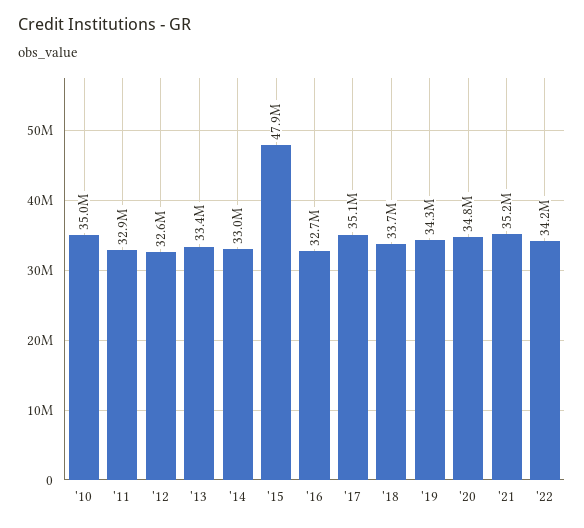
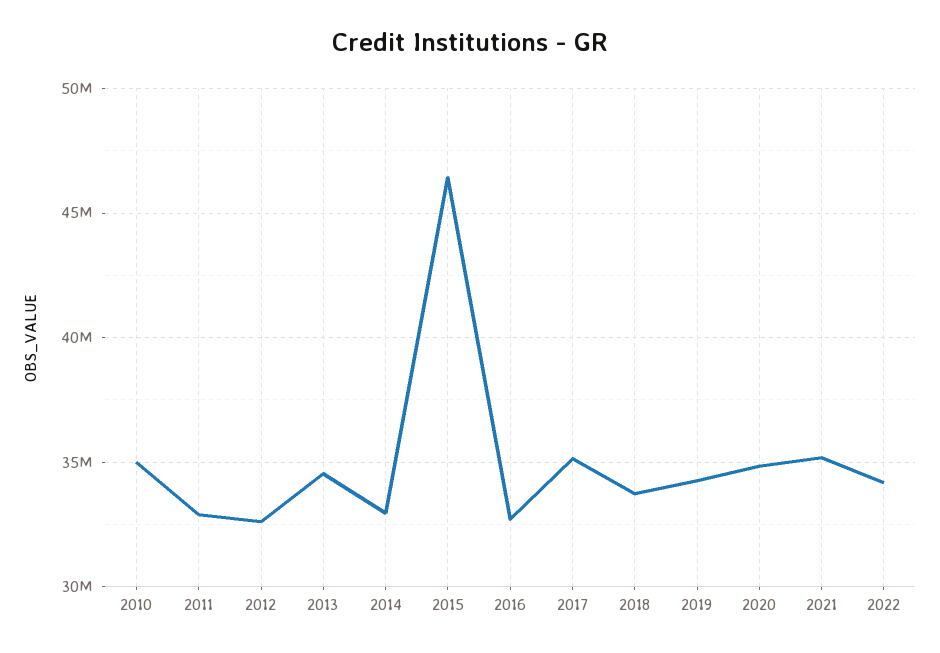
  {
    "'10": 35000000,
    "'11": 32900000,
    "'12": 32600000,
-   "'13": 33400000,
+   "'13": 34500000,
    "'14": 33000000,
-   "'15": 47900000,
+   "'15": 46500000,
    "'16": 32700000,
    "'17": 35100000,
    "'18": 33700000,
    "'19": 34300000,
    "'20": 34800000,
    "'21": 35200000,
    "'22": 34200000
  }

